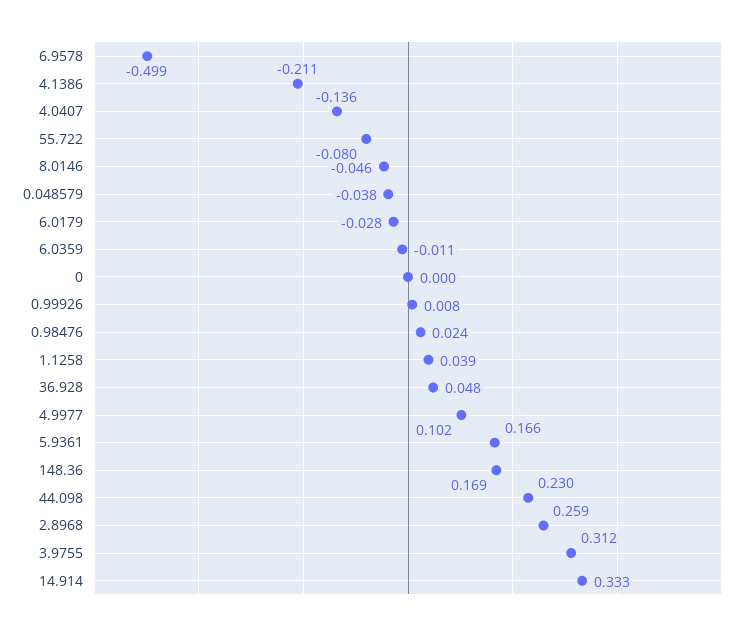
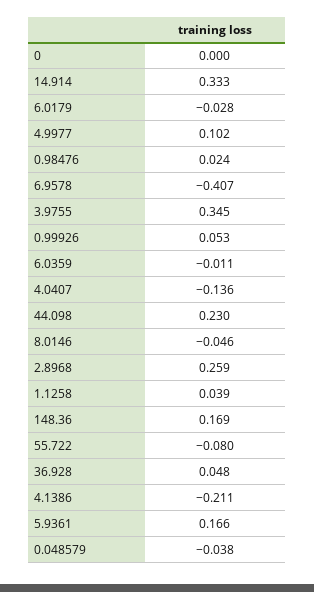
  {
-   "6.9578": -0.499,
+   "6.9578": -0.407,
    "4.1386": -0.211,
    "4.0407": -0.136,
    "55.722": -0.08,
    "8.0146": -0.046,
    "0.048579": -0.038,
    "6.0179": -0.028,
    "6.0359": -0.011,
    "0": 0,
-   "0.99926": 0.008,
+   "0.99926": 0.053,
    "0.98476": 0.024,
    "1.1258": 0.039,
    "36.928": 0.048,
    "4.9977": 0.102,
    "5.9361": 0.166,
    "148.36": 0.169,
    "44.098": 0.23,
    "2.8968": 0.259,
-   "3.9755": 0.312,
+   "3.9755": 0.345,
    "14.914": 0.333
  }

